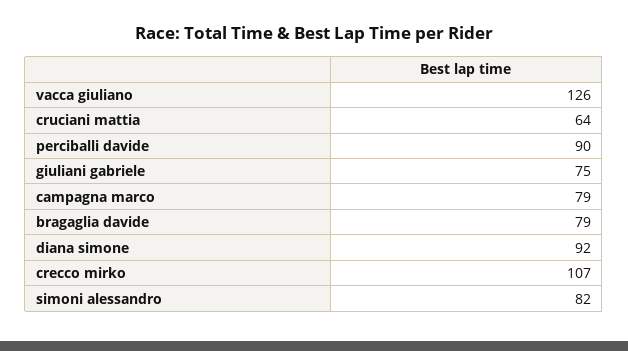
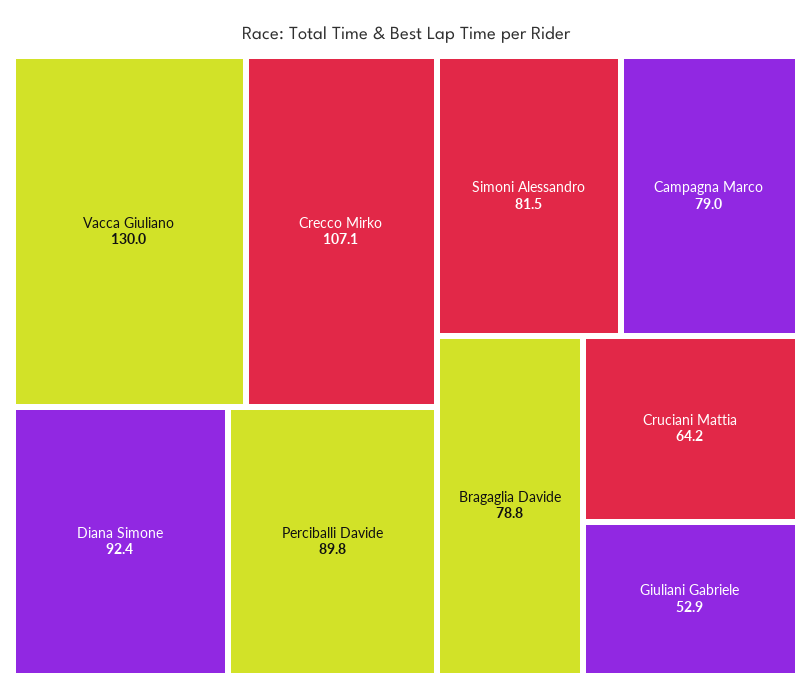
  {
-   "vacca giuliano": 126,
+   "vacca giuliano": 130,
    "cruciani mattia": 64.2,
    "perciballi davide": 89.8,
-   "giuliani gabriele": 75,
+   "giuliani gabriele": 52.9,
    "campagna marco": 79,
    "bragaglia davide": 78.8,
    "diana simone": 92.4,
    "crecco mirko": 107.1,
    "simoni alessandro": 81.5
  }

